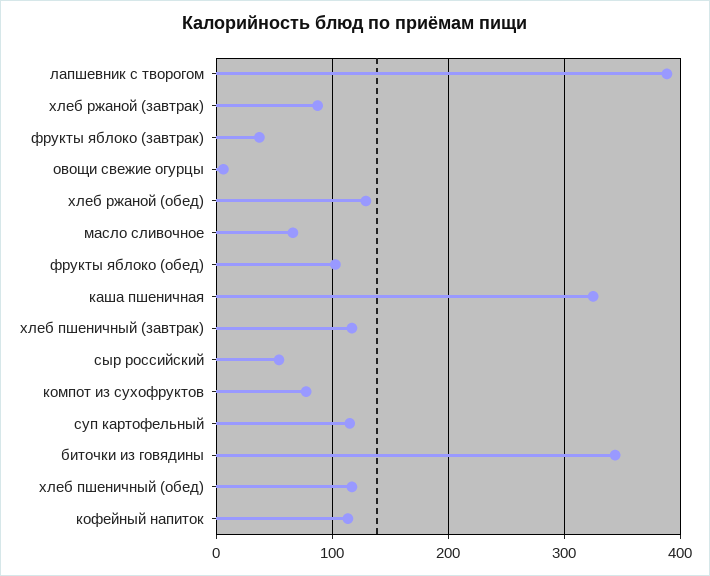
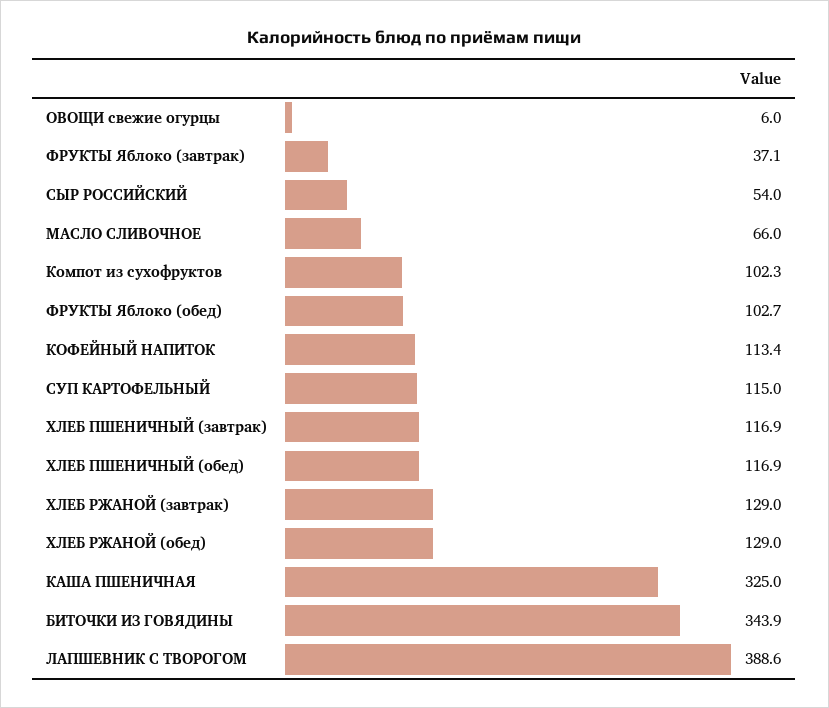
  {
    "лапшевник с творогом": 388.6,
-   "хлеб ржаной (завтрак)": 90,
+   "хлеб ржаной (завтрак)": 129,
    "фрукты яблоко (завтрак)": 37.1,
    "овощи свежие огурцы": 6,
    "хлеб ржаной (обед)": 129,
    "масло сливочное": 66,
    "фрукты яблоко (обед)": 102.7,
    "каша пшеничная": 325,
    "хлеб пшеничный (завтрак)": 116.9,
    "сыр российский": 54,
-   "компот из сухофруктов": 80,
+   "компот из сухофруктов": 102.3,
    "суп картофельный": 115,
    "биточки из говядины": 343.9,
    "хлеб пшеничный (обед)": 116.9,
    "кофейный напиток": 113.4
  }

